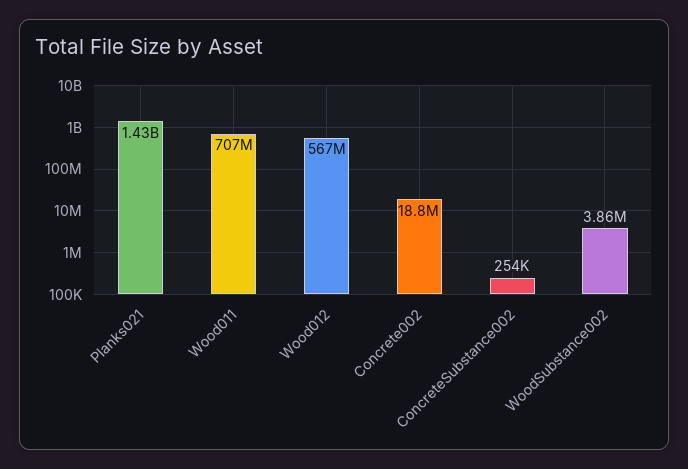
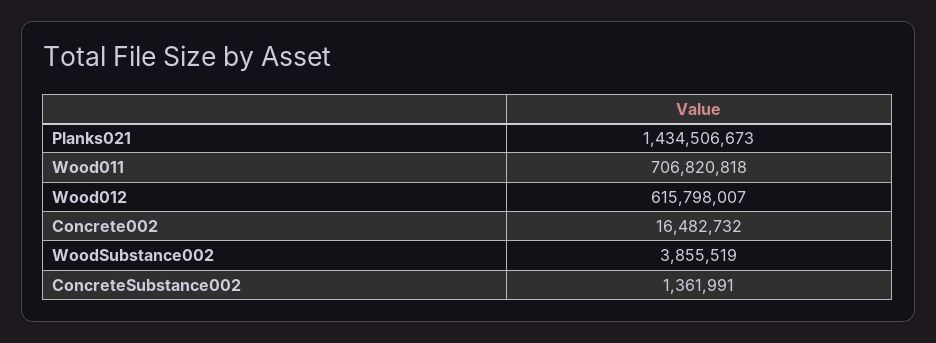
  {
    "Planks021": 1434506673,
    "Wood011": 706820818,
-   "Wood012": 567000000,
+   "Wood012": 615798007,
-   "Concrete002": 18800000,
+   "Concrete002": 16482732,
-   "ConcreteSubstance002": 254000,
+   "ConcreteSubstance002": 1361991,
    "WoodSubstance002": 3855519
  }

